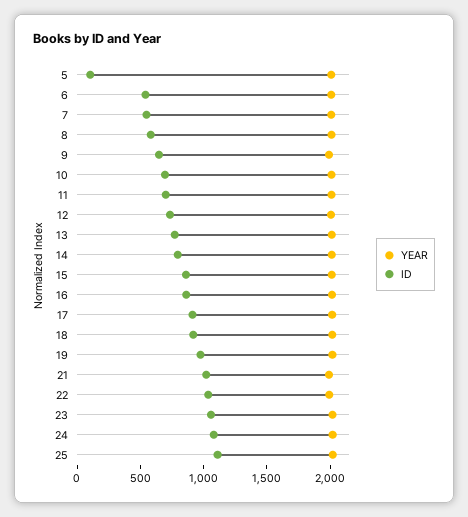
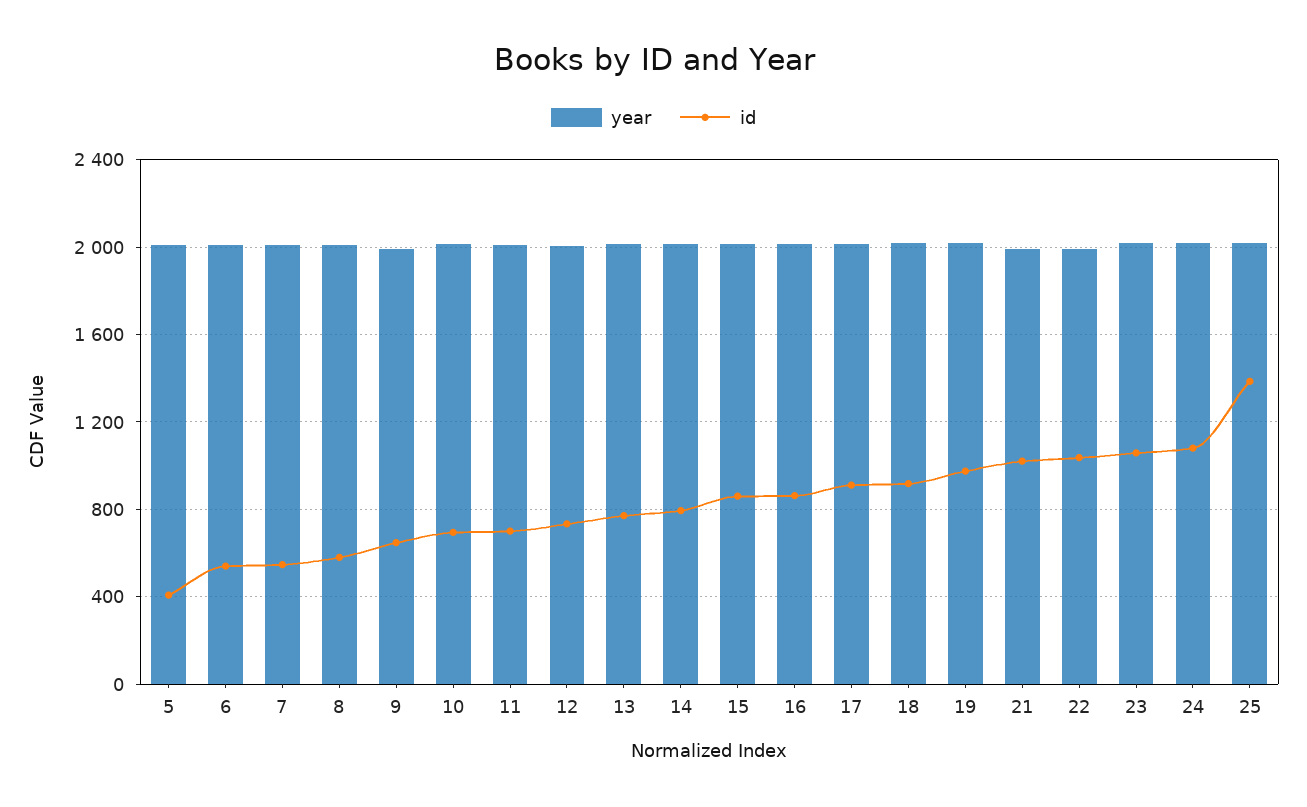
  {
    "YEAR": {
      "5": 2000,
      "6": 2000,
      "7": 2000,
      "8": 2000,
      "9": 2000,
      "10": 2000,
      "11": 2000,
      "12": 2000,
      "13": 2000,
      "14": 2000,
      "15": 2000,
      "16": 2000,
      "17": 2000,
      "18": 2000,
      "19": 2000,
      "21": 2000,
      "22": 2000,
      "23": 2000,
      "24": 2000,
      "25": 2000
    },
    "ID": {
-     "5": 100,
+     "5": 400,
      "6": 550,
      "7": 550,
      "8": 600,
      "9": 650,
      "10": 700,
      "11": 700,
      "12": 750,
      "13": 750,
      "14": 800,
      "15": 850,
      "16": 850,
      "17": 900,
      "18": 900,
      "19": 1000,
      "21": 1000,
      "22": 1050,
      "23": 1050,
      "24": 1100,
-     "25": 1100
+     "25": 1400
    }
  }

